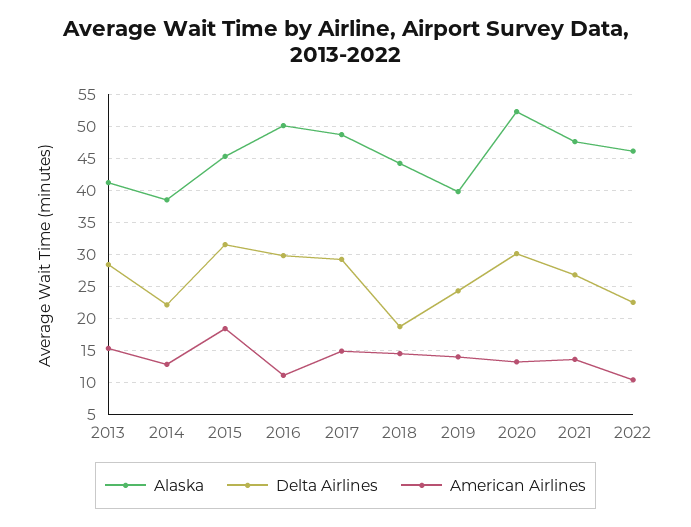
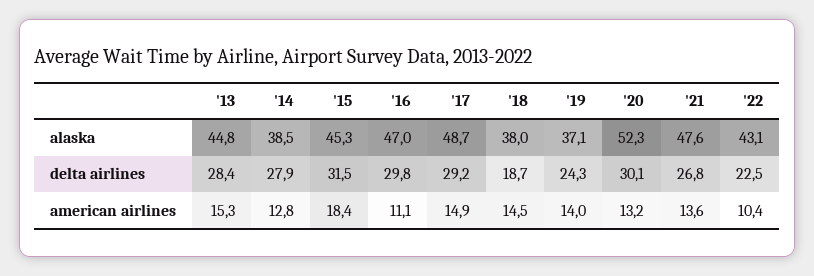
  {
    "Alaska": {
-     "2013": 41,
+     "2013": 44.8,
      "2014": 38.5,
      "2015": 45.3,
-     "2016": 50,
+     "2016": 47,
      "2017": 48.7,
-     "2018": 44,
+     "2018": 38,
-     "2019": 40,
+     "2019": 37.1,
      "2020": 52.3,
      "2021": 47.6,
-     "2022": 46
+     "2022": 43.1
    },
    "Delta Airlines": {
      "2013": 28.4,
-     "2014": 22,
+     "2014": 27.9,
      "2015": 31.5,
      "2016": 29.8,
      "2017": 29.2,
      "2018": 18.7,
      "2019": 24.3,
      "2020": 30.1,
      "2021": 26.8,
      "2022": 22.5
    },
    "American Airlines": {
      "2013": 15.3,
      "2014": 12.8,
      "2015": 18.4,
      "2016": 11.1,
      "2017": 14.9,
      "2018": 14.5,
      "2019": 14,
      "2020": 13.2,
      "2021": 13.6,
      "2022": 10.4
    }
  }

